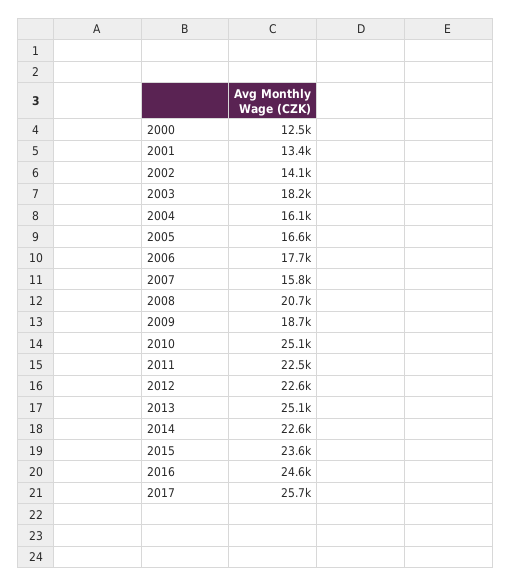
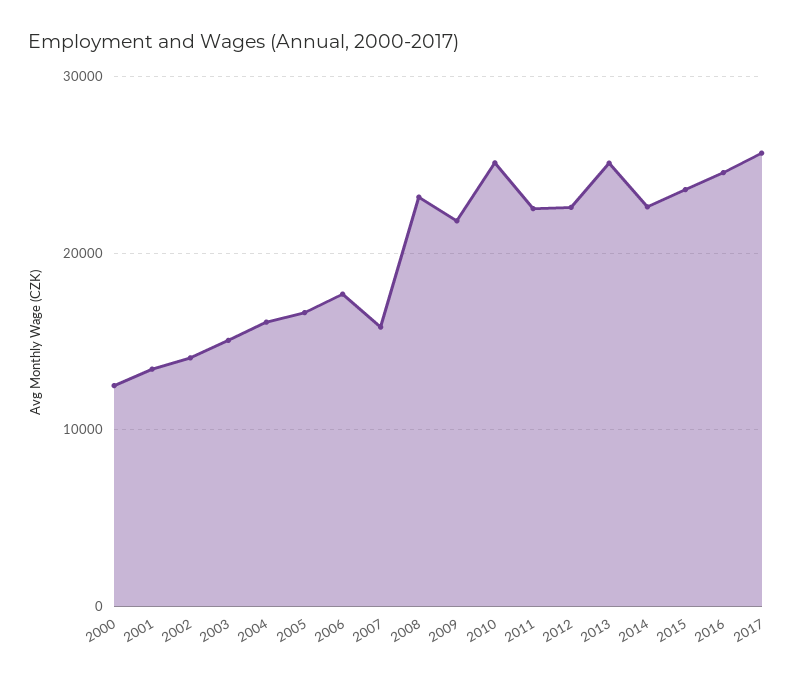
  {
    "2000": 12500,
    "2001": 13400,
    "2002": 14100,
-   "2003": 18200,
+   "2003": 15000,
    "2004": 16100,
    "2005": 16600,
    "2006": 17700,
    "2007": 15800,
-   "2008": 20700,
+   "2008": 23000,
-   "2009": 18700,
+   "2009": 22000,
    "2010": 25100,
    "2011": 22500,
    "2012": 22600,
    "2013": 25100,
    "2014": 22600,
    "2015": 23600,
    "2016": 24600,
    "2017": 25700
  }

